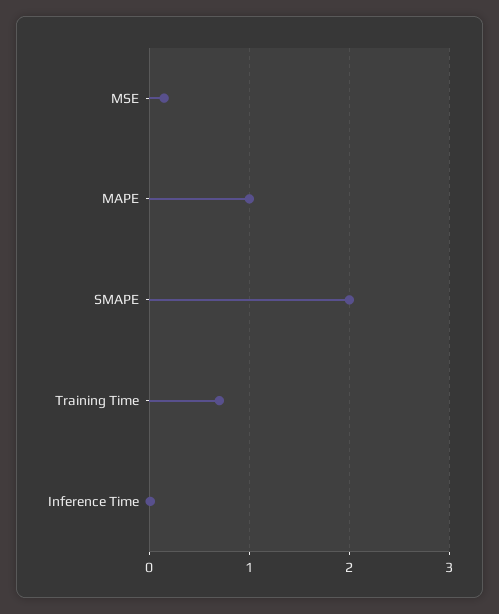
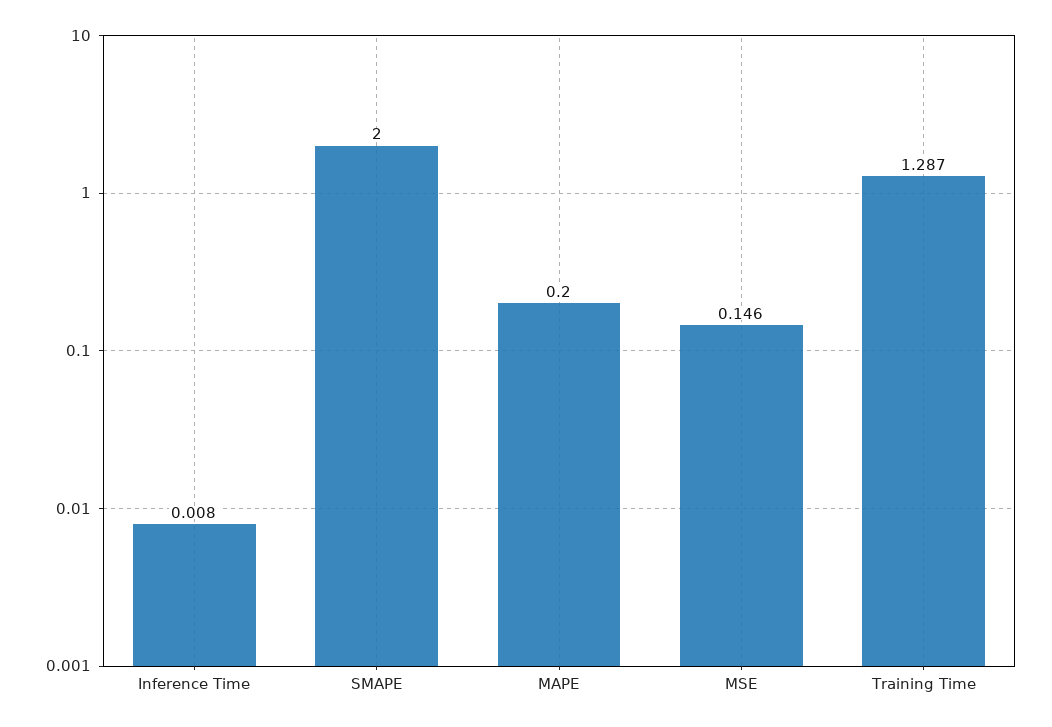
  {
    "MSE": 0.146,
-   "MAPE": 1,
+   "MAPE": 0.2,
    "SMAPE": 2,
-   "Training Time": 0.7,
+   "Training Time": 1.287,
    "Inference Time": 0.008
  }

